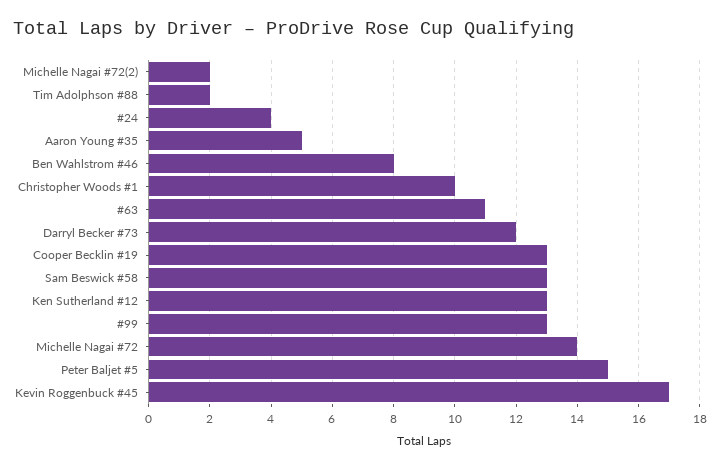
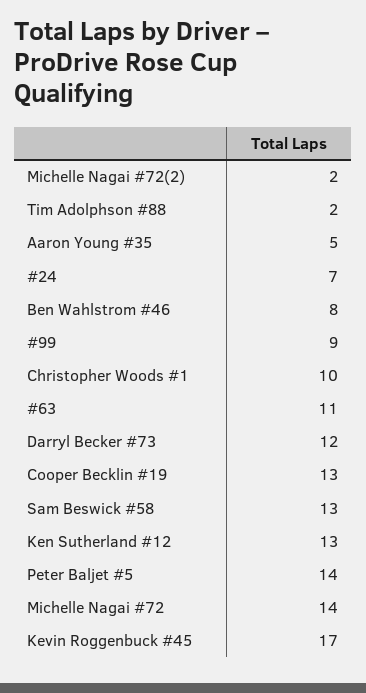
  {
    "Michelle Nagai #72(2)": 2,
    "Tim Adolphson #88": 2,
-   "#24": 4,
+   "#24": 7,
    "Aaron Young #35": 5,
    "Ben Wahlstrom #46": 8,
    "Christopher Woods #1": 10,
    "#63": 11,
    "Darryl Becker #73": 12,
    "Cooper Becklin #19": 13,
    "Sam Beswick #58": 13,
    "Ken Sutherland #12": 13,
-   "#99": 13,
+   "#99": 9,
    "Michelle Nagai #72": 14,
-   "Peter Baljet #5": 15,
+   "Peter Baljet #5": 14,
    "Kevin Roggenbuck #45": 17
  }

